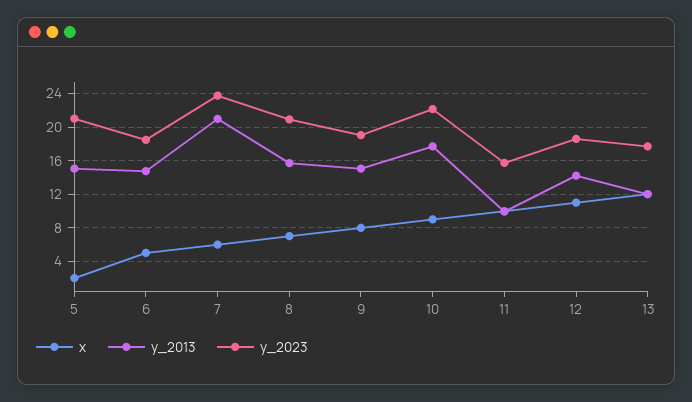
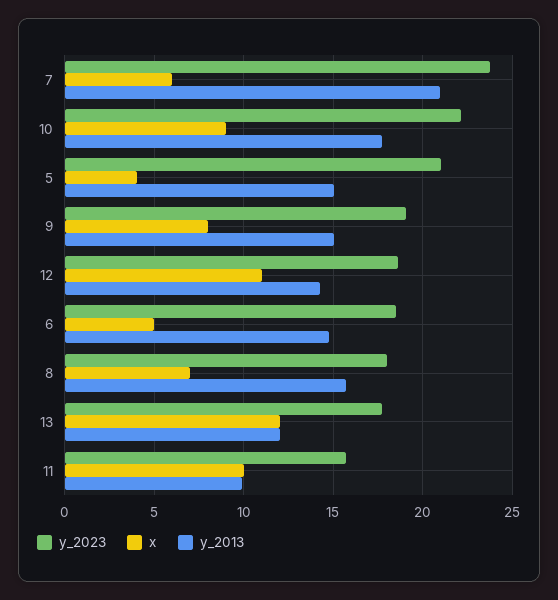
  {
    "x": {
-     "5": 2,
+     "5": 4,
      "6": 5,
      "7": 6,
      "8": 7,
      "9": 8,
      "10": 9,
      "11": 10,
      "12": 11,
      "13": 12
    },
    "y_2013": {
      "5": 15,
      "6": 14.5,
      "7": 21,
      "8": 15.5,
      "9": 15,
      "10": 17.5,
      "11": 10,
      "12": 14,
      "13": 12
    },
    "y_2023": {
      "5": 21,
      "6": 18.5,
      "7": 24,
-     "8": 21,
+     "8": 18,
      "9": 19,
      "10": 22,
      "11": 15.5,
      "12": 18.5,
      "13": 17.5
    }
  }

